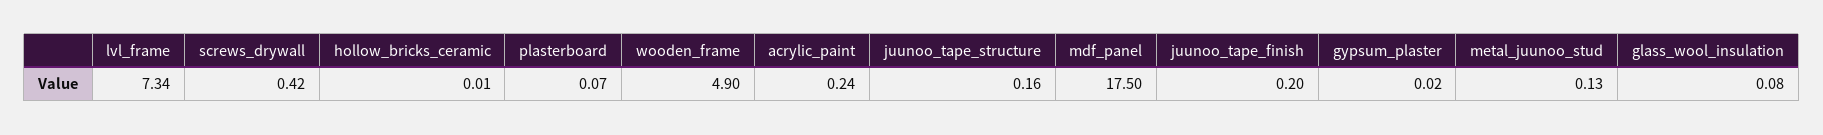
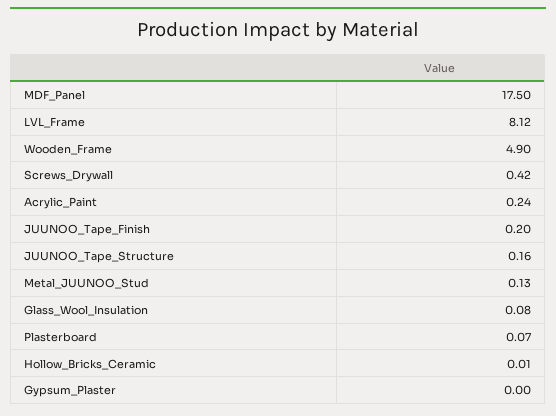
  {
-   "lvl_frame": 7.34,
+   "lvl_frame": 8.12,
    "screws_drywall": 0.42,
    "hollow_bricks_ceramic": 0.01,
    "plasterboard": 0.07,
    "wooden_frame": 4.9,
    "acrylic_paint": 0.24,
    "juunoo_tape_structure": 0.16,
    "mdf_panel": 17.5,
    "juunoo_tape_finish": 0.2,
-   "gypsum_plaster": 0.02,
+   "gypsum_plaster": 0,
    "metal_juunoo_stud": 0.13,
    "glass_wool_insulation": 0.08
  }

